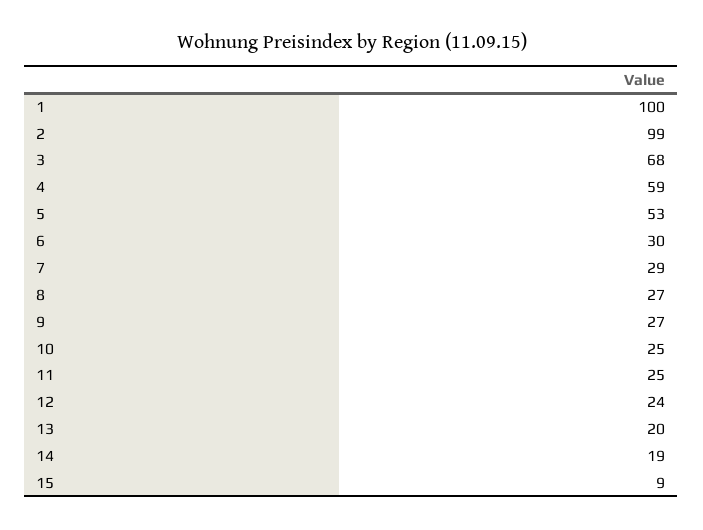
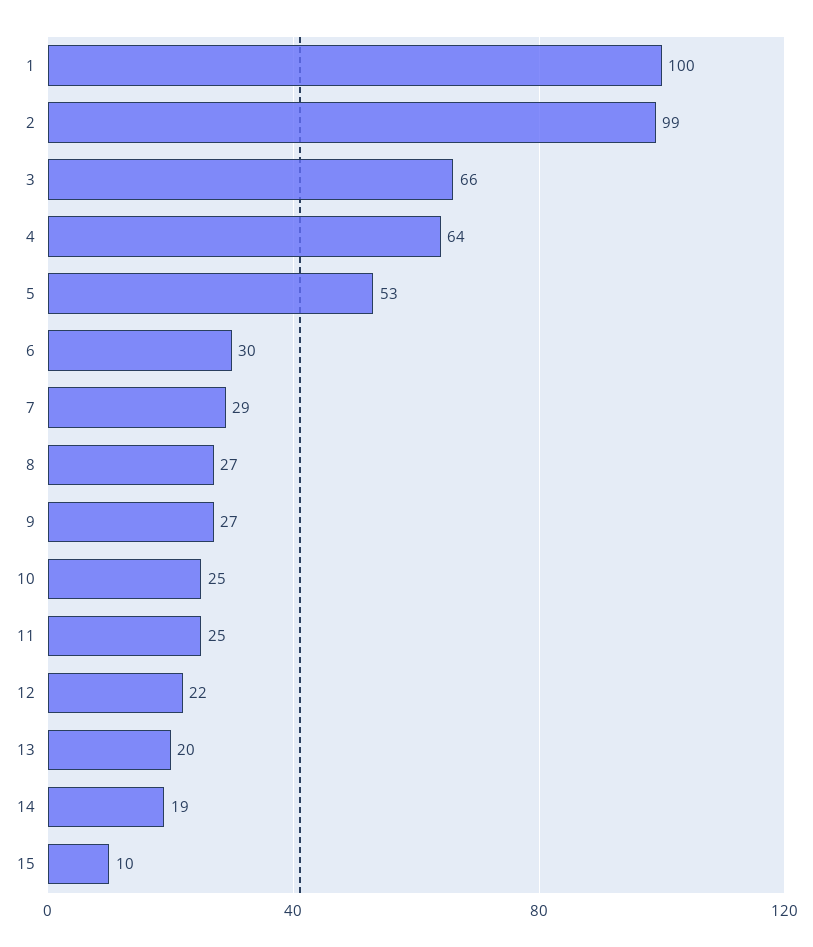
  {
    "1": 100,
    "2": 99,
-   "3": 68,
+   "3": 66,
-   "4": 59,
+   "4": 64,
    "5": 53,
    "6": 30,
    "7": 29,
    "8": 27,
    "9": 27,
    "10": 25,
    "11": 25,
-   "12": 24,
+   "12": 22,
    "13": 20,
    "14": 19,
-   "15": 9
+   "15": 10
  }

